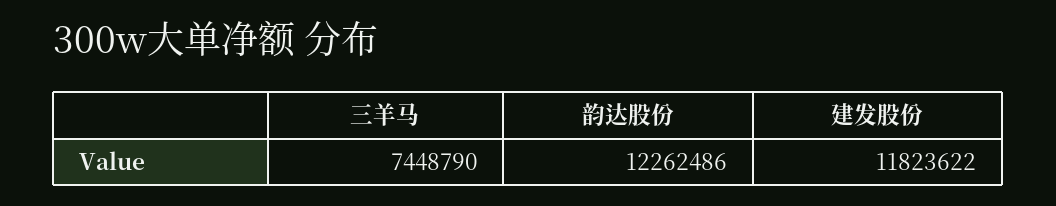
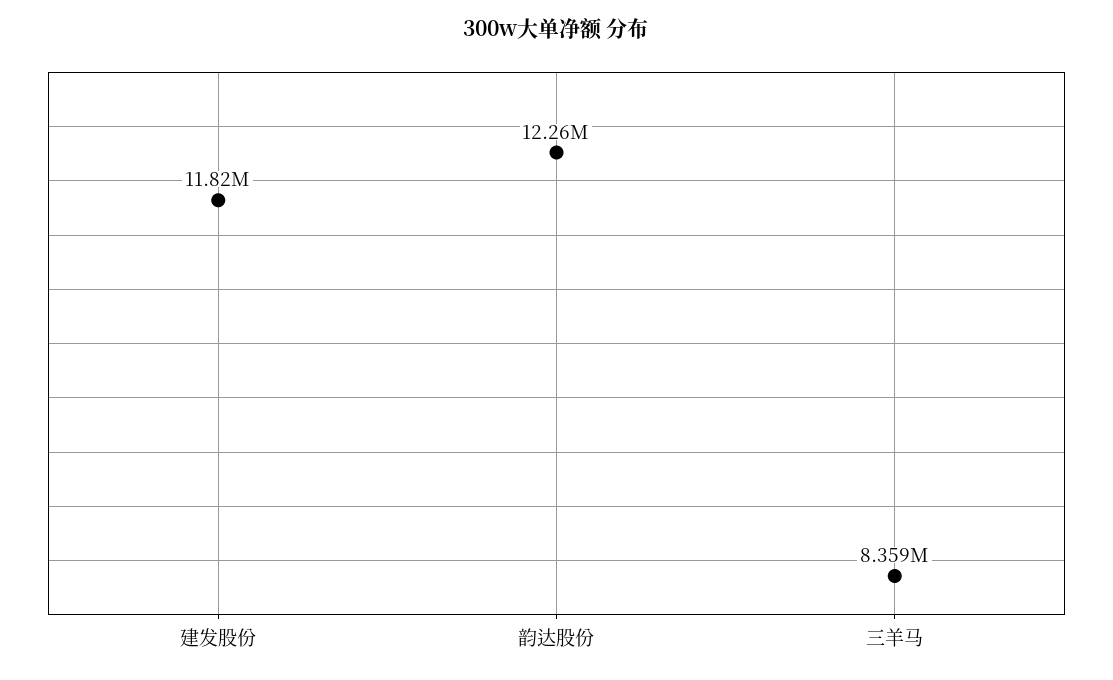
  {
-   "三羊马": 7448790,
+   "三羊马": 8359000,
    "韵达股份": 12262486,
    "建发股份": 11823622
  }

